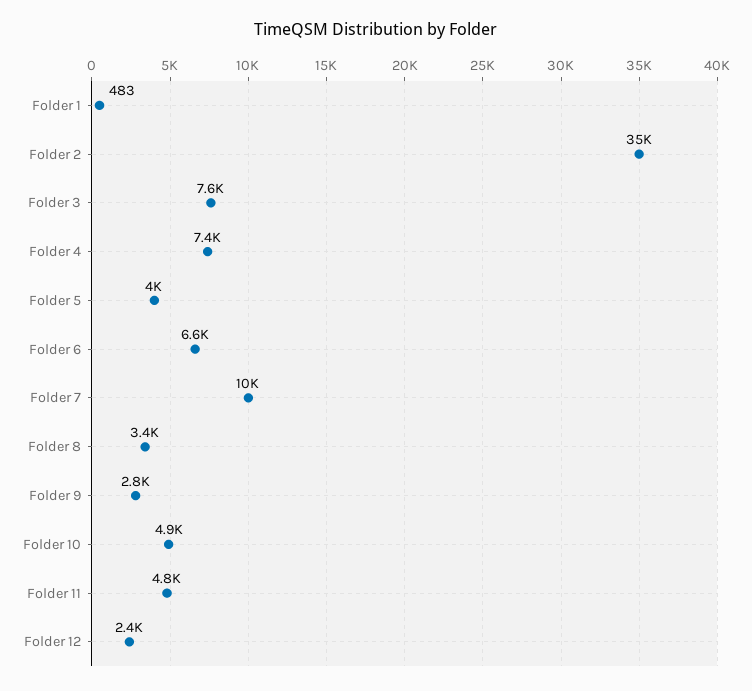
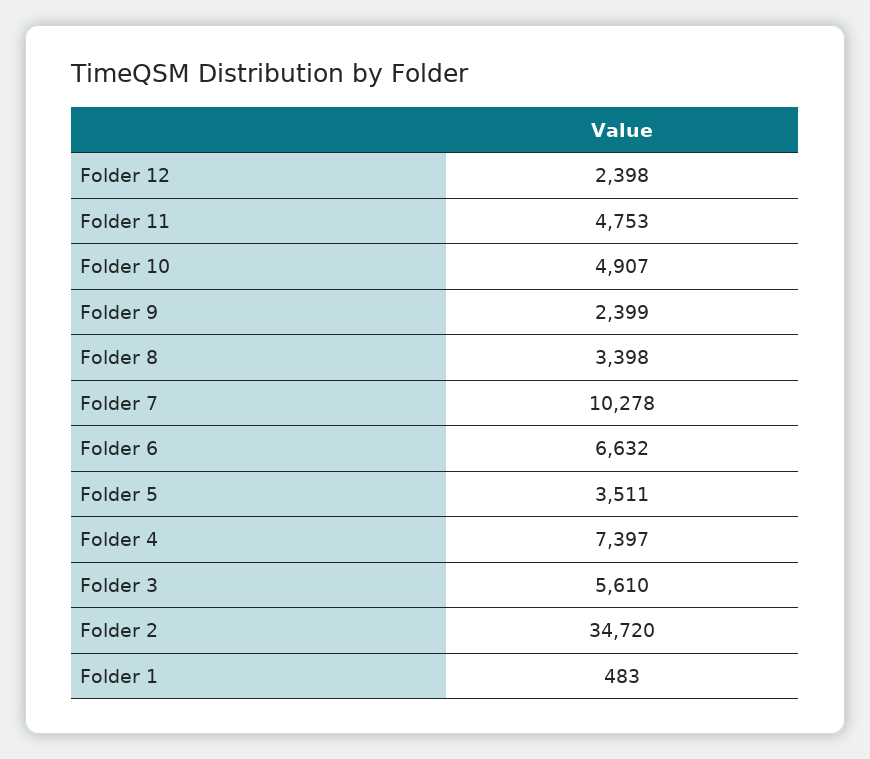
  {
    "Folder 1": 483,
    "Folder 2": 34720,
-   "Folder 3": 7600,
+   "Folder 3": 5610,
    "Folder 4": 7397,
-   "Folder 5": 4000,
+   "Folder 5": 3511,
    "Folder 6": 6632,
    "Folder 7": 10278,
    "Folder 8": 3398,
-   "Folder 9": 2800,
+   "Folder 9": 2399,
    "Folder 10": 4907,
    "Folder 11": 4753,
    "Folder 12": 2398
  }

